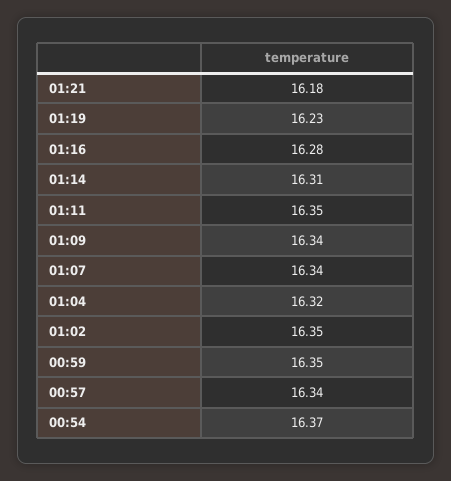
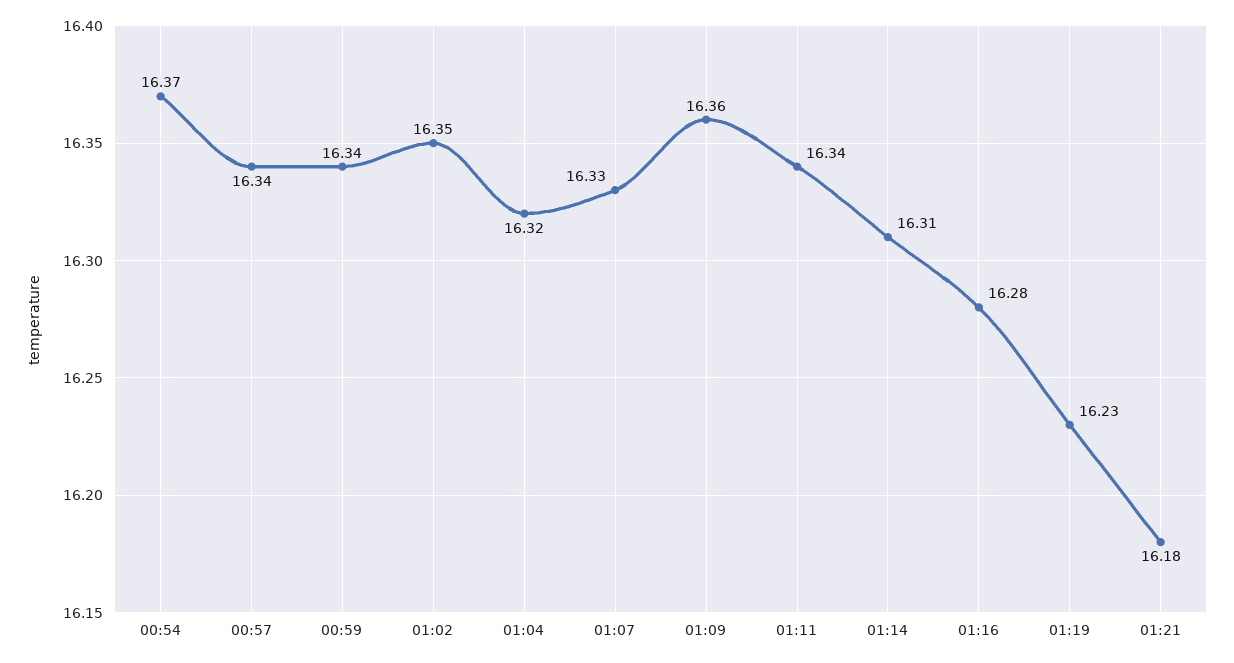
  {
    "01:21": 16.18,
    "01:19": 16.23,
    "01:16": 16.28,
    "01:14": 16.31,
-   "01:11": 16.35,
+   "01:11": 16.34,
-   "01:09": 16.34,
+   "01:09": 16.36,
-   "01:07": 16.34,
+   "01:07": 16.33,
    "01:04": 16.32,
    "01:02": 16.35,
-   "00:59": 16.35,
+   "00:59": 16.34,
    "00:57": 16.34,
    "00:54": 16.37
  }

